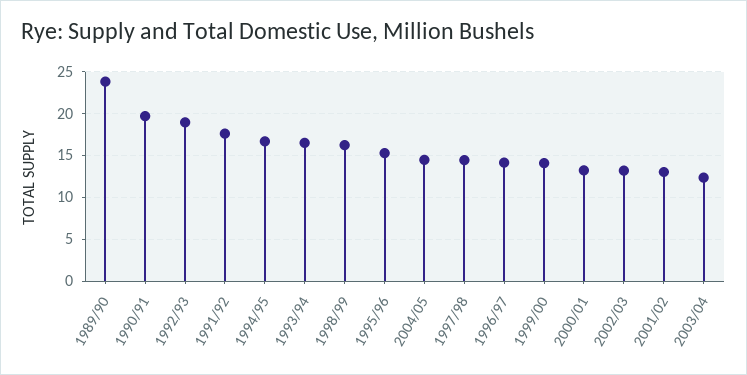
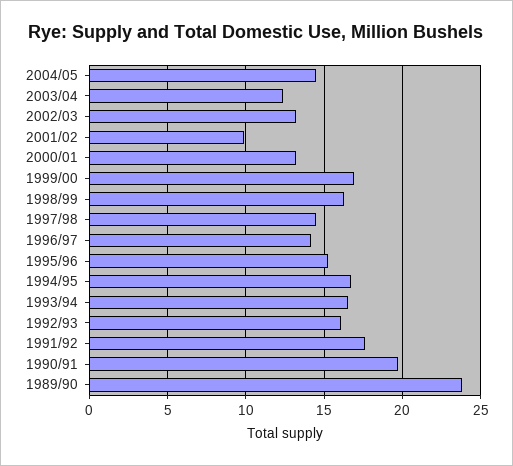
  {
    "1989/90": 24,
    "1990/91": 19.5,
-   "1992/93": 19,
+   "1992/93": 16,
    "1991/92": 17.5,
    "1994/95": 16.5,
    "1993/94": 16.5,
    "1998/99": 16.5,
    "1995/96": 15.5,
    "2004/05": 14.5,
    "1997/98": 14.5,
    "1996/97": 14,
-   "1999/00": 14,
+   "1999/00": 17,
    "2000/01": 13,
    "2002/03": 13,
-   "2001/02": 13,
+   "2001/02": 10,
    "2003/04": 12.5
  }

